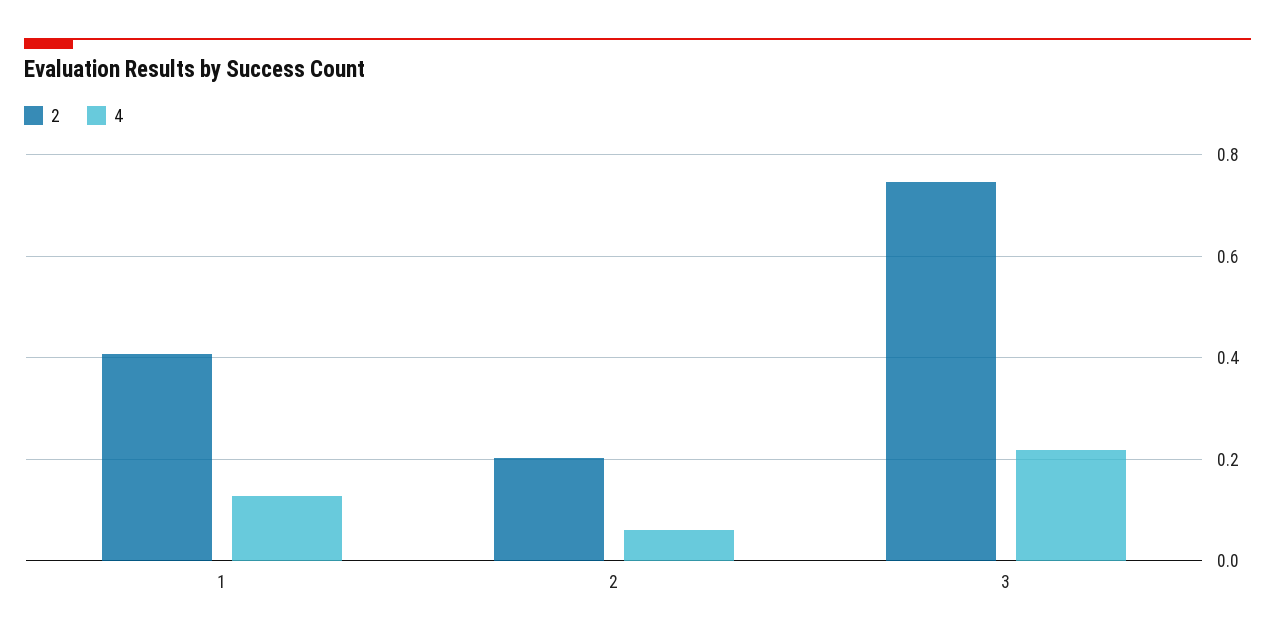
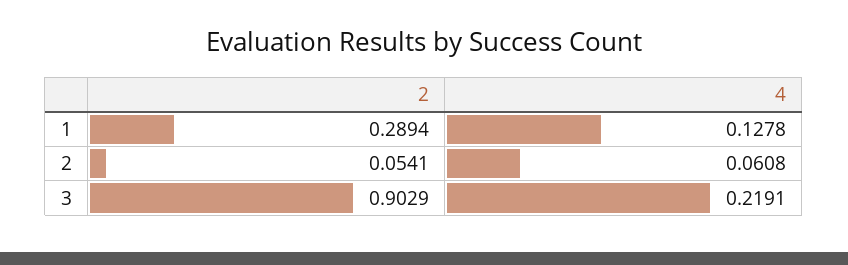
  {
    "2": {
-     "1": 0.4,
+     "1": 0.2894,
-     "2": 0.2,
+     "2": 0.0541,
-     "3": 0.74
+     "3": 0.9029
    },
    "4": {
      "1": 0.1278,
      "2": 0.0608,
      "3": 0.2191
    }
  }

